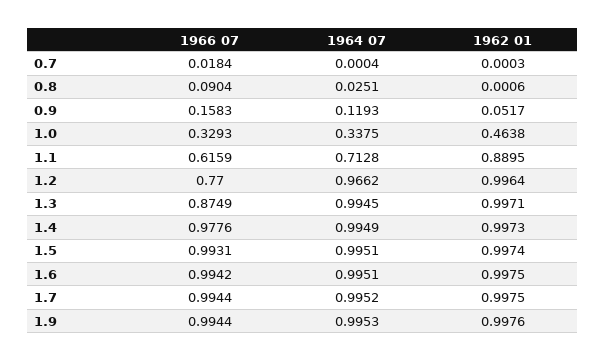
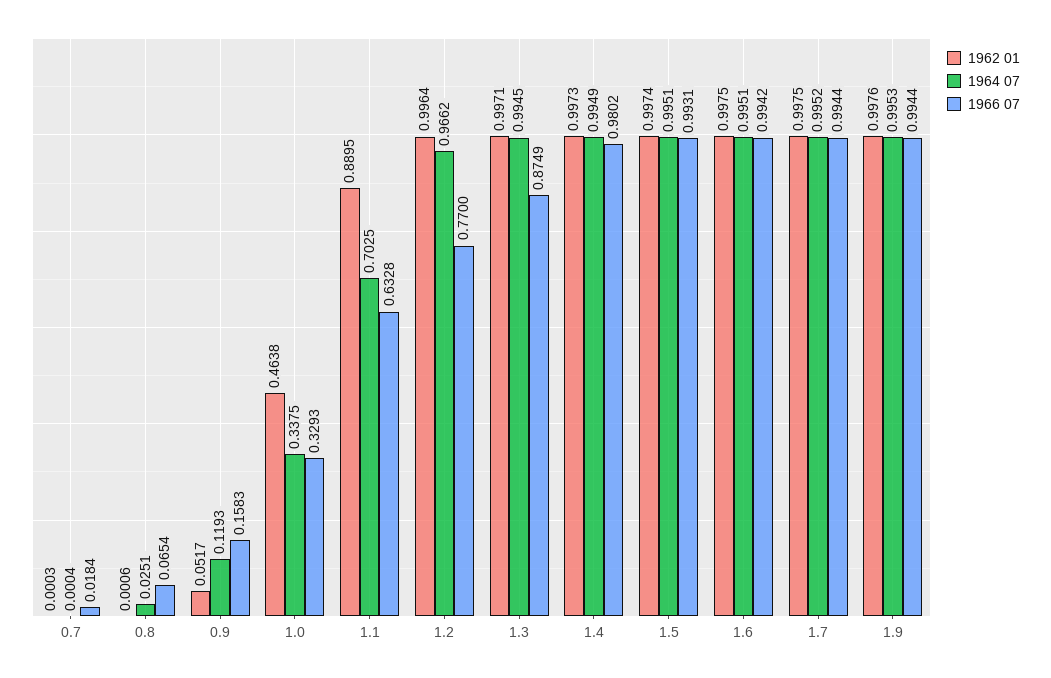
  {
    "1966 07": {
      "0.7": 0.0184,
-     "0.8": 0.0904,
+     "0.8": 0.0654,
      "0.9": 0.1583,
      "1.0": 0.3293,
-     "1.1": 0.6159,
+     "1.1": 0.6328,
      "1.2": 0.77,
      "1.3": 0.8749,
-     "1.4": 0.9776,
+     "1.4": 0.9802,
      "1.5": 0.9931,
      "1.6": 0.9942,
      "1.7": 0.9944,
      "1.9": 0.9944
    },
    "1964 07": {
      "0.7": 0.0004,
      "0.8": 0.0251,
      "0.9": 0.1193,
      "1.0": 0.3375,
-     "1.1": 0.7128,
+     "1.1": 0.7025,
      "1.2": 0.9662,
      "1.3": 0.9945,
      "1.4": 0.9949,
      "1.5": 0.9951,
      "1.6": 0.9951,
      "1.7": 0.9952,
      "1.9": 0.9953
    },
    "1962 01": {
      "0.7": 0.0003,
      "0.8": 0.0006,
      "0.9": 0.0517,
      "1.0": 0.4638,
      "1.1": 0.8895,
      "1.2": 0.9964,
      "1.3": 0.9971,
      "1.4": 0.9973,
      "1.5": 0.9974,
      "1.6": 0.9975,
      "1.7": 0.9975,
      "1.9": 0.9976
    }
  }

